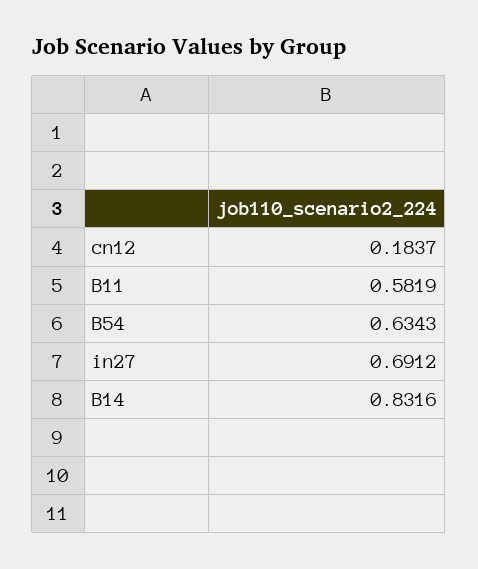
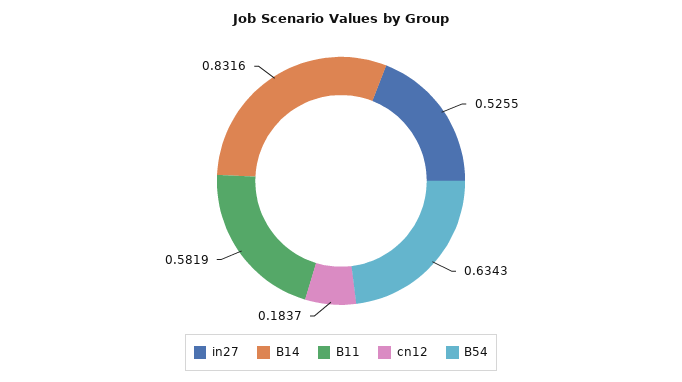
  {
    "cn12": 0.1837,
    "B11": 0.5819,
    "B54": 0.6343,
-   "in27": 0.6912,
+   "in27": 0.5255,
    "B14": 0.8316
  }

